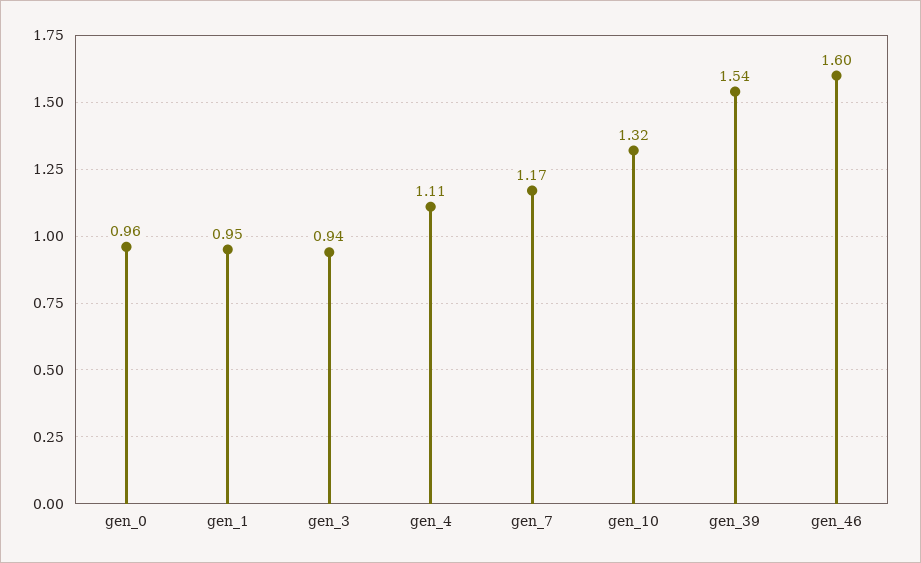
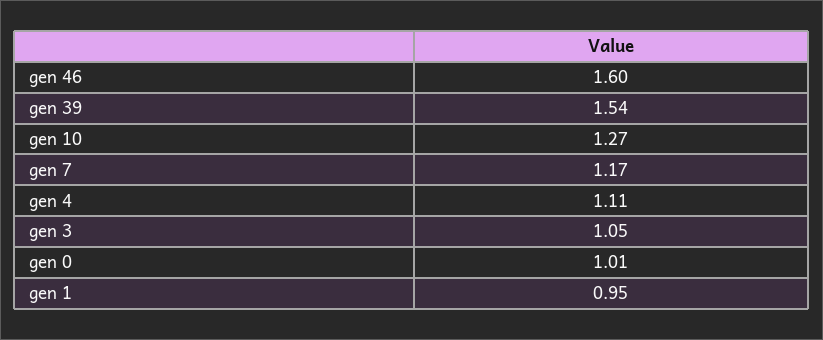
  {
-   "gen_0": 0.96,
+   "gen_0": 1.01,
    "gen_1": 0.95,
-   "gen_3": 0.94,
+   "gen_3": 1.05,
    "gen_4": 1.11,
    "gen_7": 1.17,
-   "gen_10": 1.32,
+   "gen_10": 1.27,
    "gen_39": 1.54,
    "gen_46": 1.6
  }

